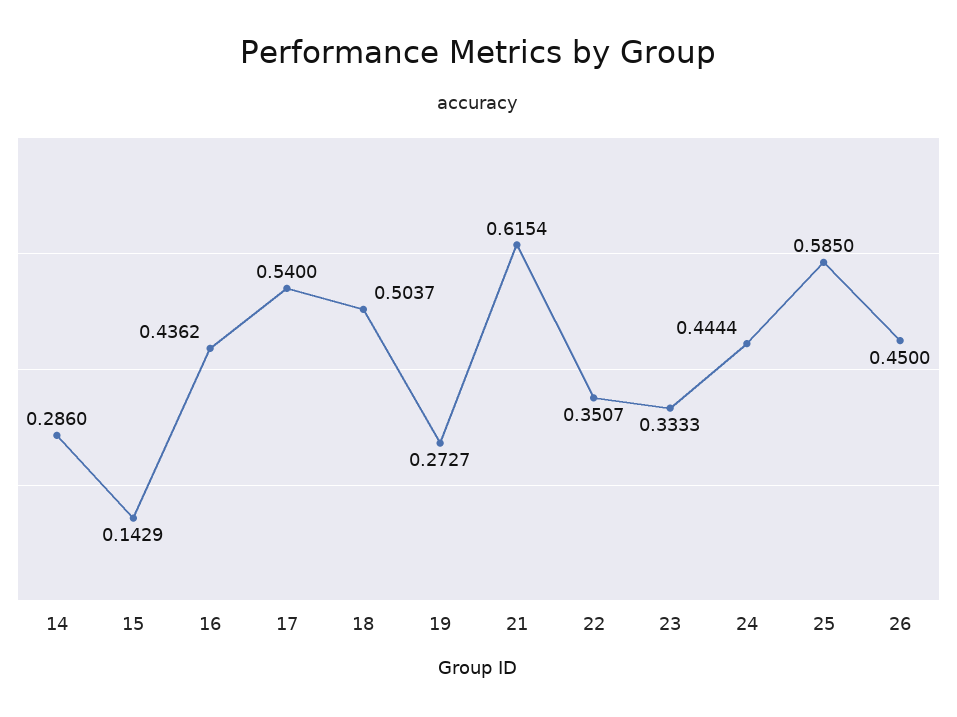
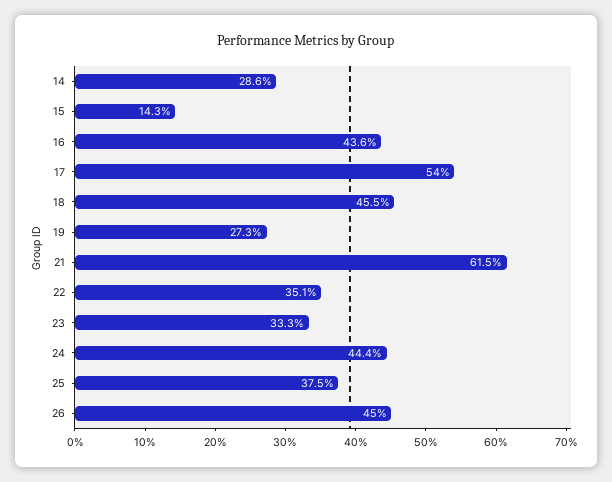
  {
    "14": 0.286,
    "15": 0.1429,
    "16": 0.4362,
    "17": 0.54,
-   "18": 0.5037,
+   "18": 0.455,
    "19": 0.2727,
    "21": 0.6154,
    "22": 0.3507,
    "23": 0.3333,
    "24": 0.4444,
-   "25": 0.585,
+   "25": 0.375,
    "26": 0.45
  }

